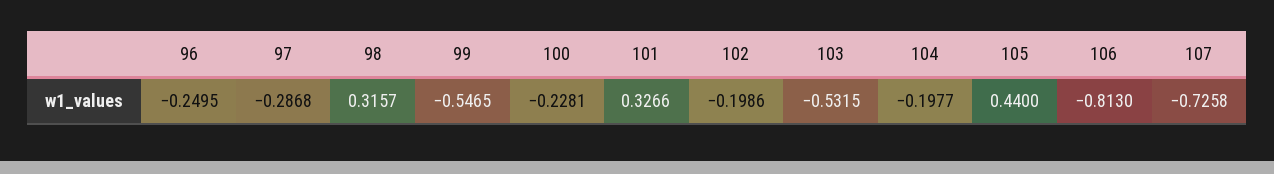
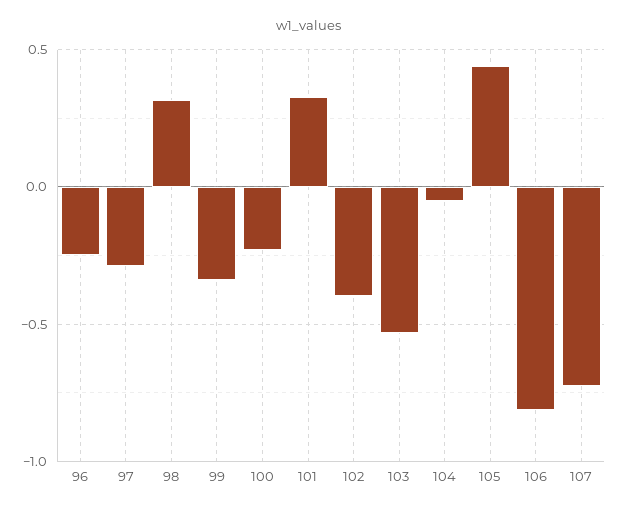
  {
    "96": -0.2495,
    "97": -0.2868,
    "98": 0.3157,
-   "99": -0.5465,
+   "99": -0.35,
    "100": -0.2281,
    "101": 0.3266,
-   "102": -0.1986,
+   "102": -0.4,
    "103": -0.5315,
-   "104": -0.1977,
+   "104": -0.05,
    "105": 0.44,
    "106": -0.813,
    "107": -0.7258
  }

